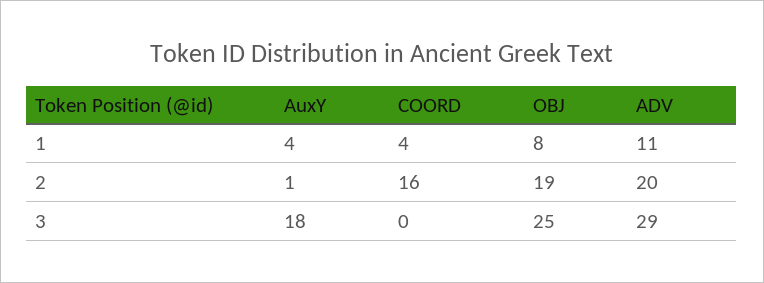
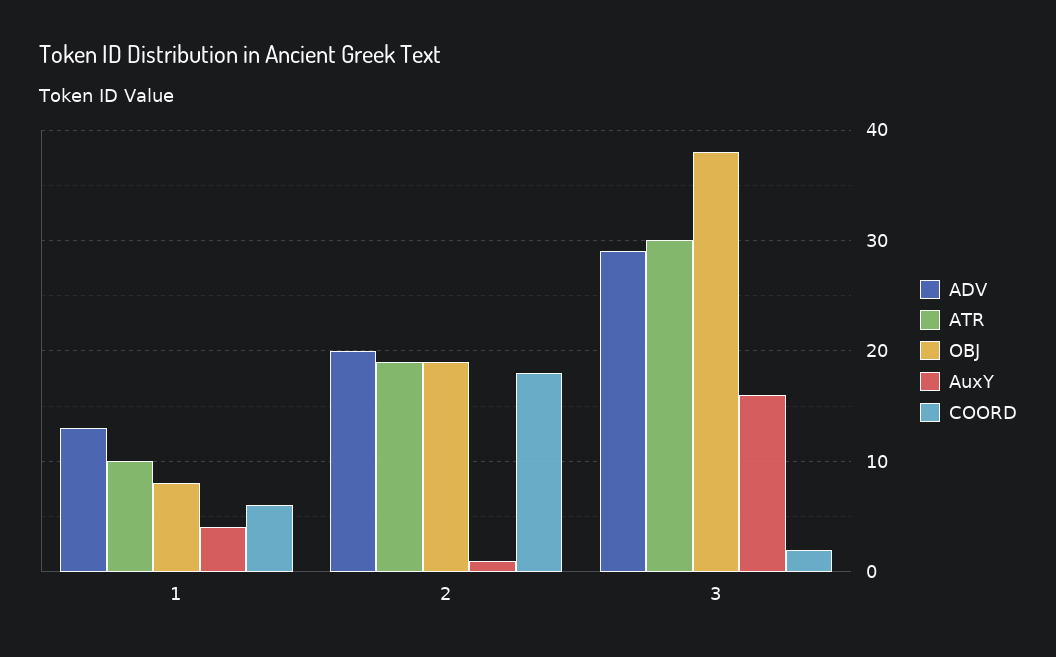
  {
    "AuxY": {
      "1": 4,
      "2": 1,
-     "3": 18
+     "3": 16
    },
    "COORD": {
-     "1": 4,
+     "1": 6,
-     "2": 16,
+     "2": 18,
-     "3": 0
+     "3": 2
    },
    "OBJ": {
      "1": 8,
      "2": 19,
-     "3": 25
+     "3": 38
    },
    "ADV": {
-     "1": 11,
+     "1": 13,
      "2": 20,
      "3": 29
-   }
+   },
+   "ATR": {
+     "1": 10,
+     "2": 19,
+     "3": 30
+   }
  }

